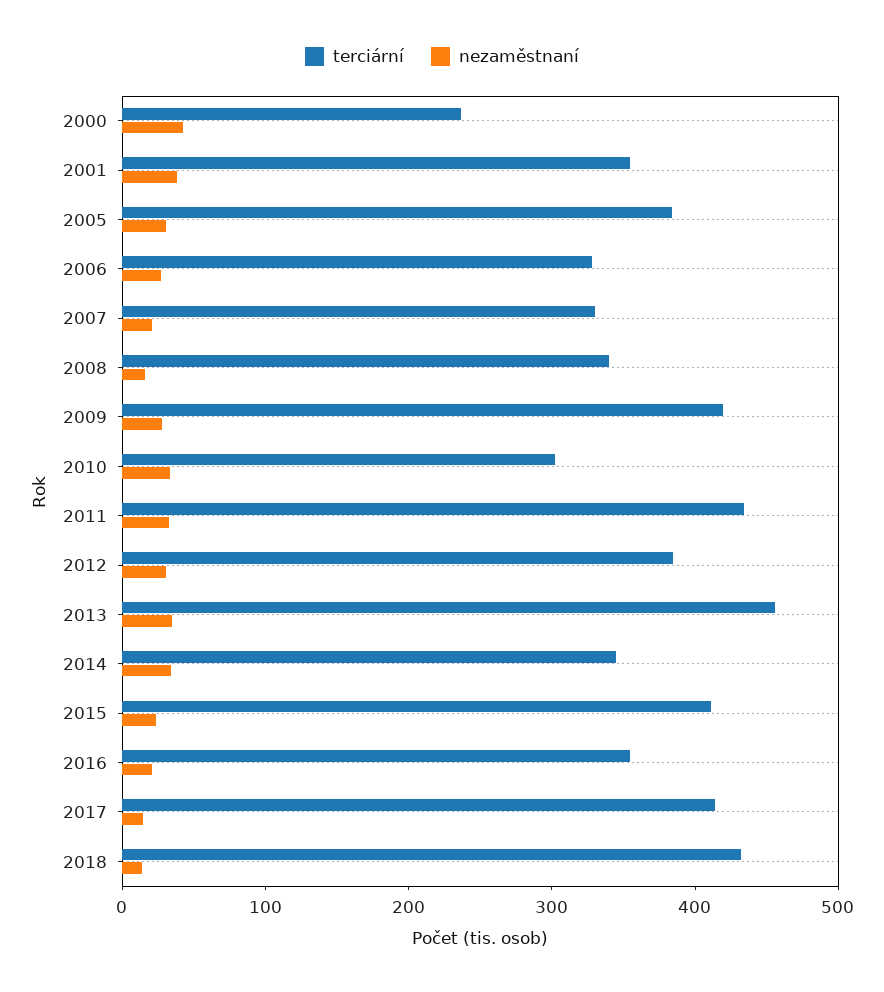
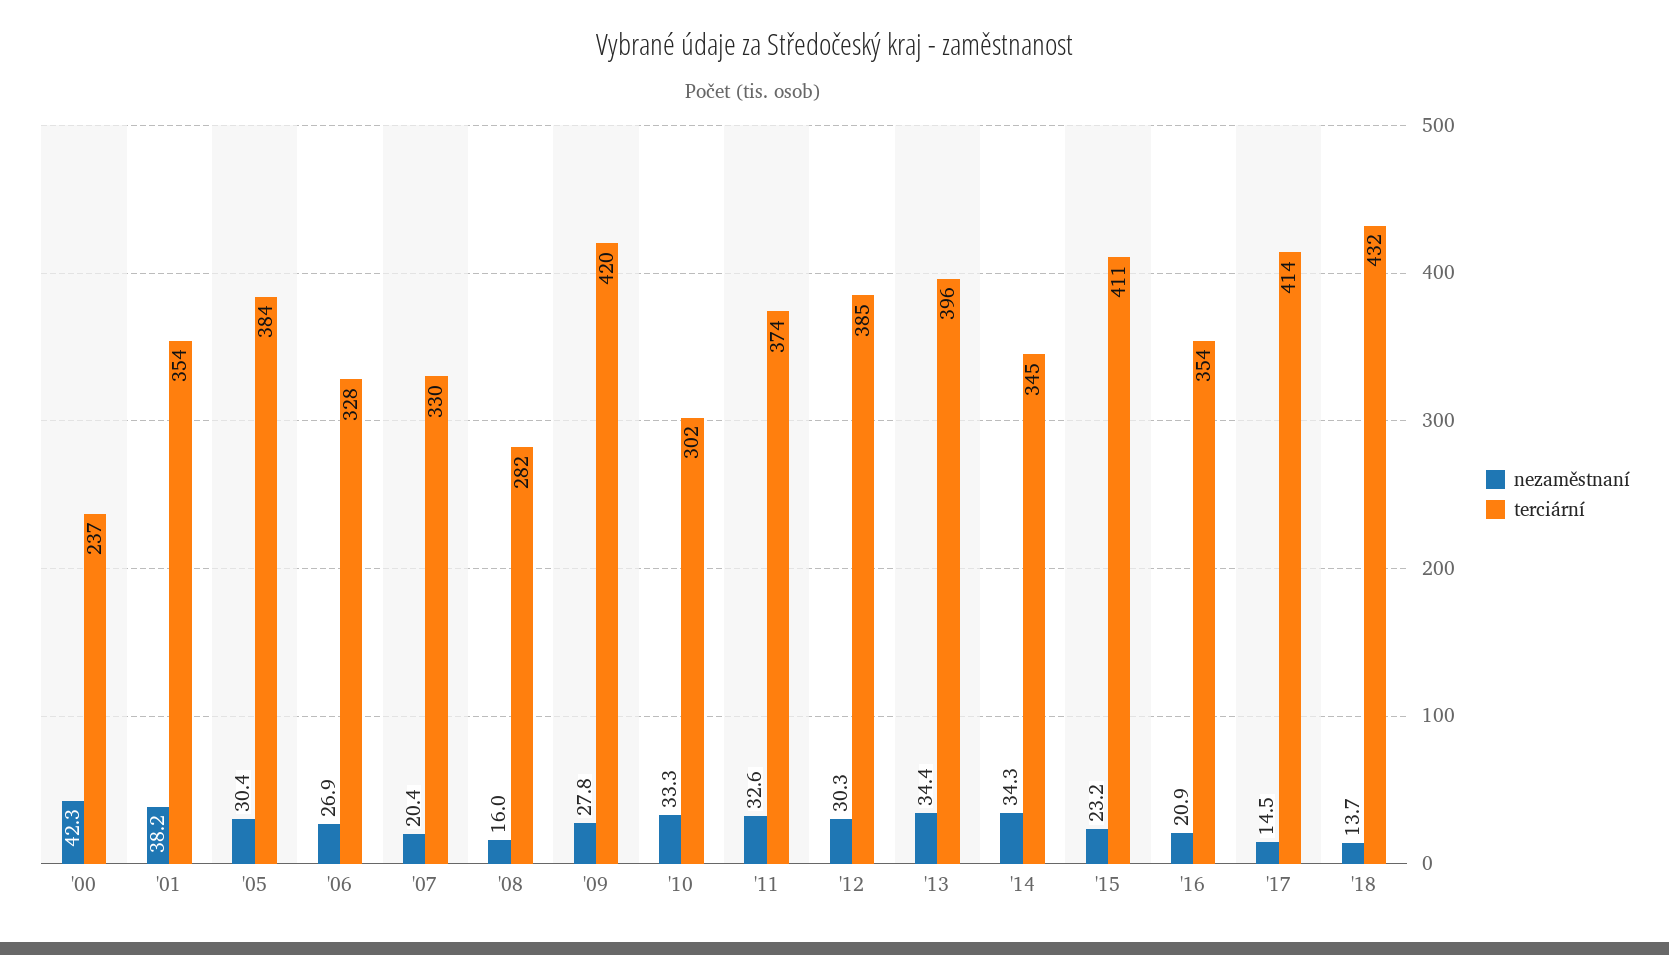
  {
    "terciární": {
      "2000": 237,
      "2001": 354,
      "2005": 384,
      "2006": 328,
      "2007": 330,
-     "2008": 340,
+     "2008": 282,
      "2009": 420,
      "2010": 302,
-     "2011": 440,
+     "2011": 374,
      "2012": 385,
-     "2013": 460,
+     "2013": 396,
      "2014": 345,
      "2015": 411,
      "2016": 354,
      "2017": 414,
      "2018": 432
    },
    "nezaměstnaní": {
      "2000": 42.3,
      "2001": 38.2,
      "2005": 30.4,
      "2006": 26.9,
      "2007": 20.4,
      "2008": 16,
      "2009": 27.8,
      "2010": 33.3,
      "2011": 32.6,
      "2012": 30.3,
      "2013": 34.4,
      "2014": 34.3,
      "2015": 23.2,
      "2016": 20.9,
      "2017": 14.5,
      "2018": 13.7
    }
  }

